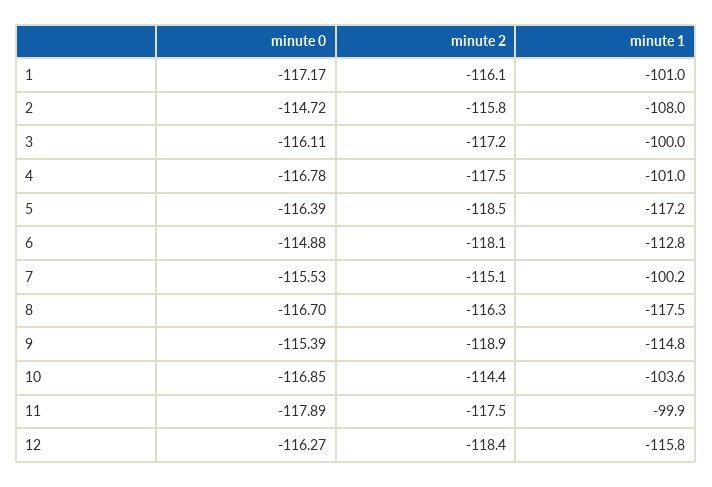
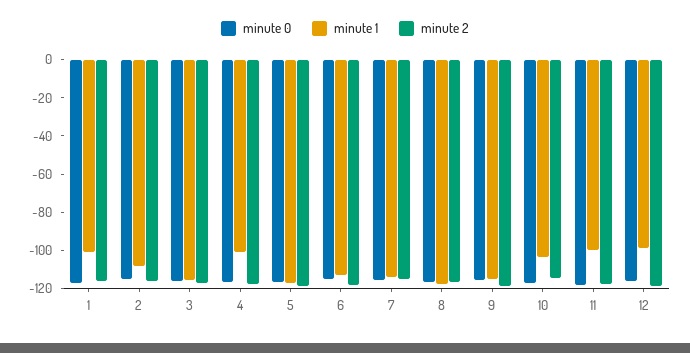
  {
    "minute 0": {
      "1": -117.17,
      "2": -114.72,
      "3": -116.11,
      "4": -116.78,
      "5": -116.39,
      "6": -114.88,
      "7": -115.53,
      "8": -116.7,
      "9": -115.39,
      "10": -116.85,
      "11": -117.89,
      "12": -116.27
    },
    "minute 2": {
      "1": -116.1,
      "2": -115.8,
      "3": -117.2,
      "4": -117.5,
      "5": -118.5,
      "6": -118.1,
      "7": -115.1,
      "8": -116.3,
      "9": -118.9,
      "10": -114.4,
      "11": -117.5,
      "12": -118.4
    },
    "minute 1": {
      "1": -101,
      "2": -108,
-     "3": -100,
+     "3": -115,
      "4": -101,
      "5": -117.2,
      "6": -112.8,
-     "7": -100.2,
+     "7": -115,
      "8": -117.5,
      "9": -114.8,
      "10": -103.6,
      "11": -99.9,
-     "12": -115.8
+     "12": -100
    }
  }

